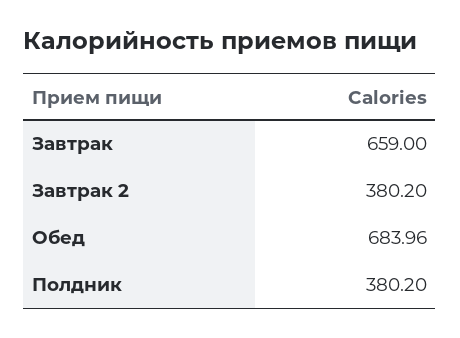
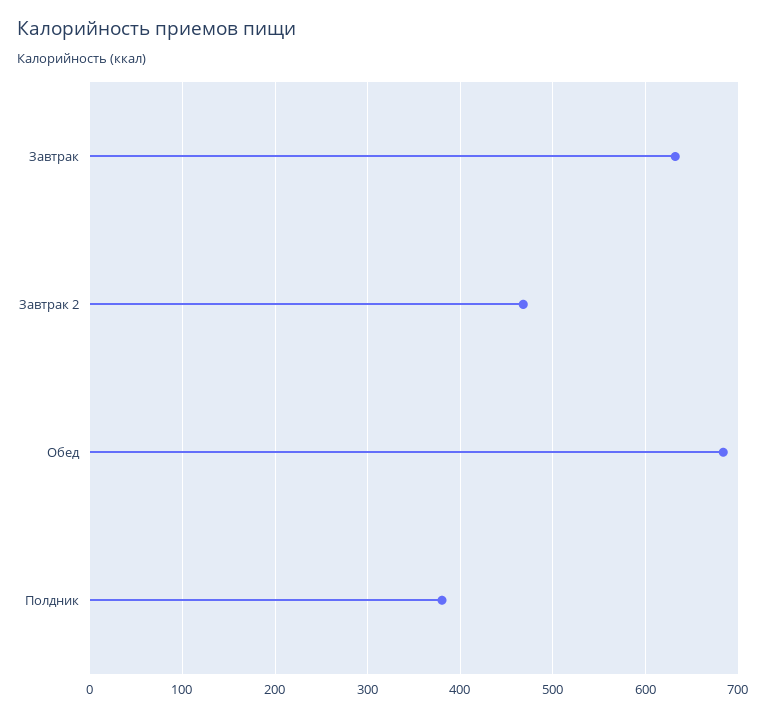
  {
-   "Завтрак": 659,
+   "Завтрак": 630,
-   "Завтрак 2": 380.2,
+   "Завтрак 2": 470,
    "Обед": 683.96,
    "Полдник": 380.2
  }

